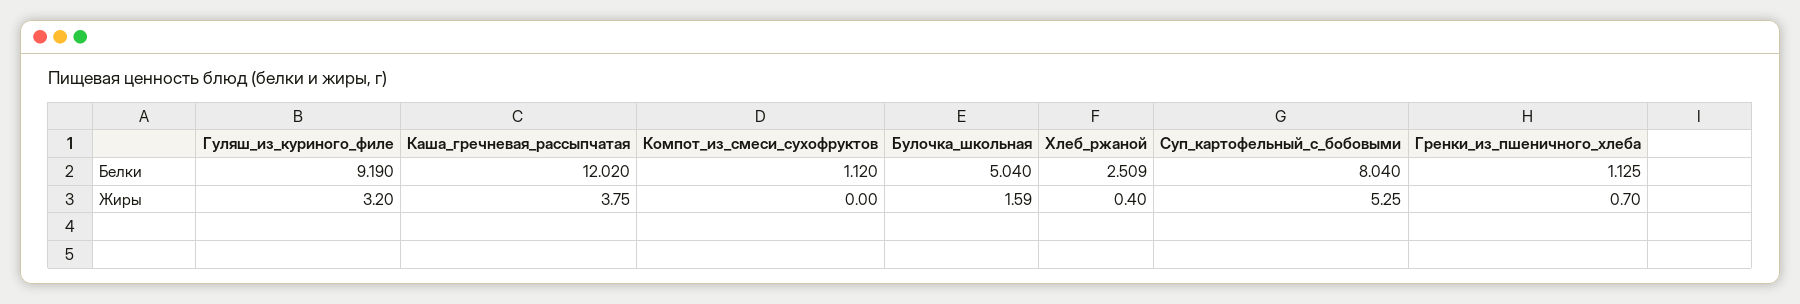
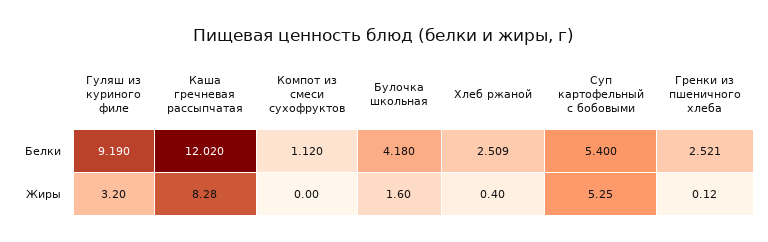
  {
    "Гуляш_из_куриного_филе": {
      "Белки": 9.19,
      "Жиры": 3.2
    },
    "Каша_гречневая_рассыпчатая": {
      "Белки": 12.02,
-     "Жиры": 3.75
+     "Жиры": 8.28
    },
    "Компот_из_смеси_сухофруктов": {
      "Белки": 1.12,
      "Жиры": 0
    },
    "Булочка_школьная": {
-     "Белки": 5.04,
+     "Белки": 4.18,
-     "Жиры": 1.59
+     "Жиры": 1.6
    },
    "Хлеб_ржаной": {
      "Белки": 2.509,
      "Жиры": 0.4
    },
    "Суп_картофельный_с_бобовыми": {
-     "Белки": 8.04,
+     "Белки": 5.4,
      "Жиры": 5.25
    },
    "Гренки_из_пшеничного_хлеба": {
-     "Белки": 1.125,
+     "Белки": 2.521,
-     "Жиры": 0.7
+     "Жиры": 0.12
    }
  }

